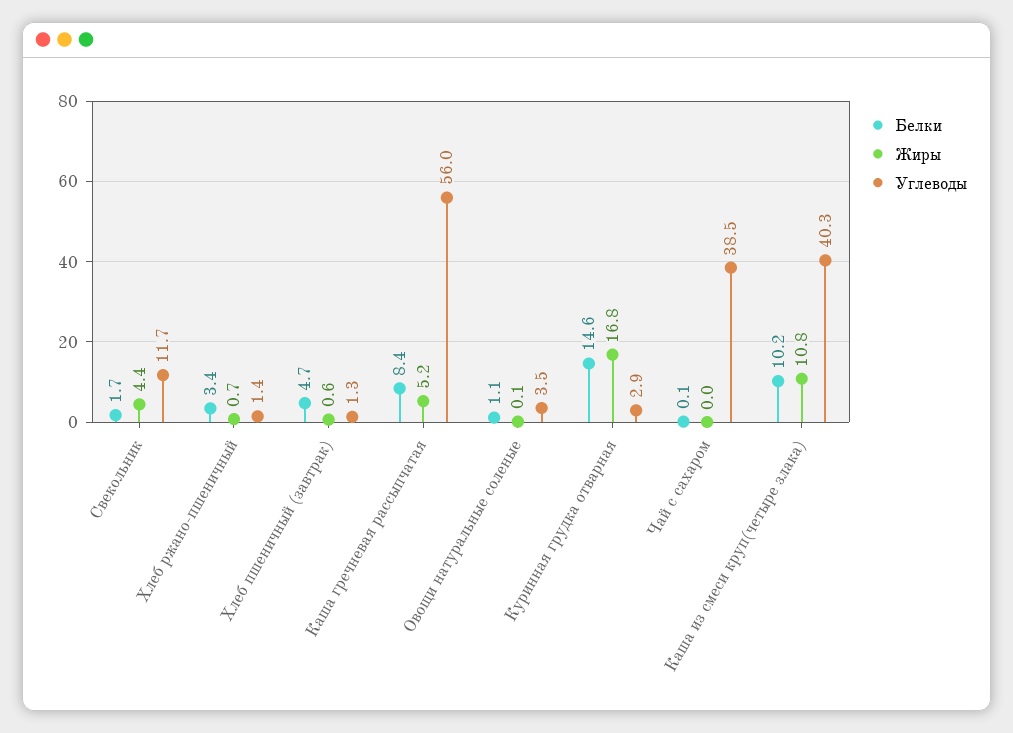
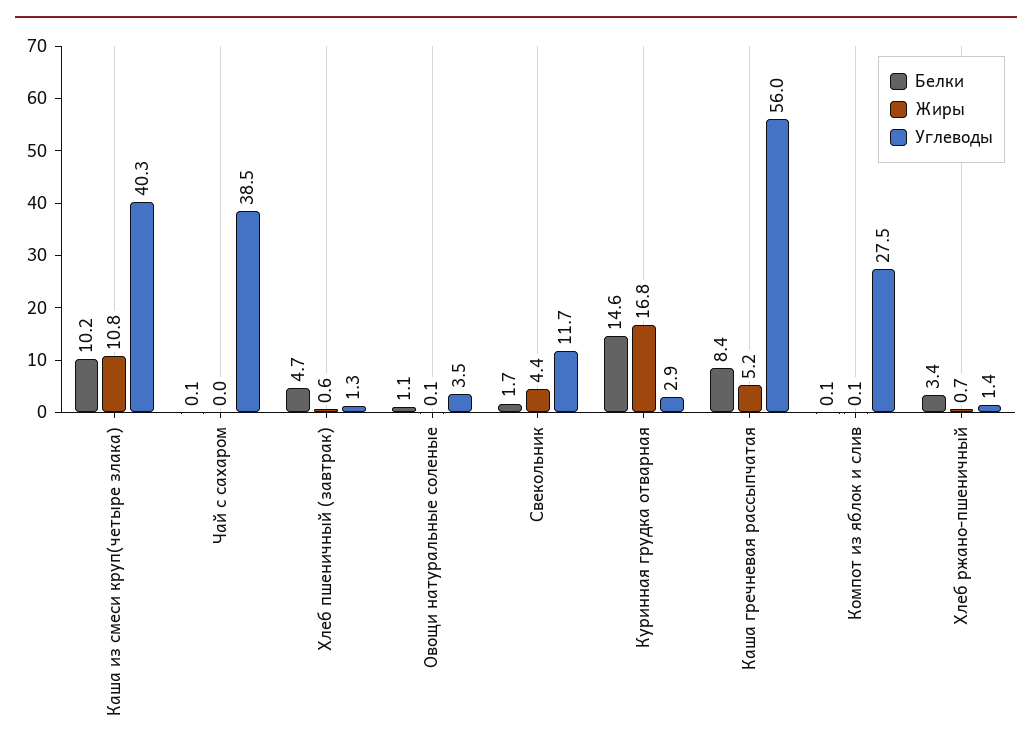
  {
    "Белки": {
      "Свекольник": 1.7,
      "Хлеб ржано-пшеничный": 3.4,
      "Хлеб пшеничный (завтрак)": 4.7,
      "Каша гречневая рассыпчатая": 8.4,
      "Овощи натуральные соленые": 1.1,
      "Куринная грудка отварная": 14.6,
      "Чай с сахаром": 0.1,
-     "Каша из смеси круп(четыре злака)": 10.2
+     "Каша из смеси круп(четыре злака)": 10.2,
+     "Компот из яблок и слив": 0.1
    },
    "Жиры": {
      "Свекольник": 4.4,
      "Хлеб ржано-пшеничный": 0.7,
      "Хлеб пшеничный (завтрак)": 0.6,
      "Каша гречневая рассыпчатая": 5.2,
      "Овощи натуральные соленые": 0.1,
      "Куринная грудка отварная": 16.8,
      "Чай с сахаром": 0,
-     "Каша из смеси круп(четыре злака)": 10.8
+     "Каша из смеси круп(четыре злака)": 10.8,
+     "Компот из яблок и слив": 0.1
    },
    "Углеводы": {
      "Свекольник": 11.7,
      "Хлеб ржано-пшеничный": 1.4,
      "Хлеб пшеничный (завтрак)": 1.3,
      "Каша гречневая рассыпчатая": 56,
      "Овощи натуральные соленые": 3.5,
      "Куринная грудка отварная": 2.9,
      "Чай с сахаром": 38.5,
-     "Каша из смеси круп(четыре злака)": 40.3
+     "Каша из смеси круп(четыре злака)": 40.3,
+     "Компот из яблок и слив": 27.5
    }
  }

